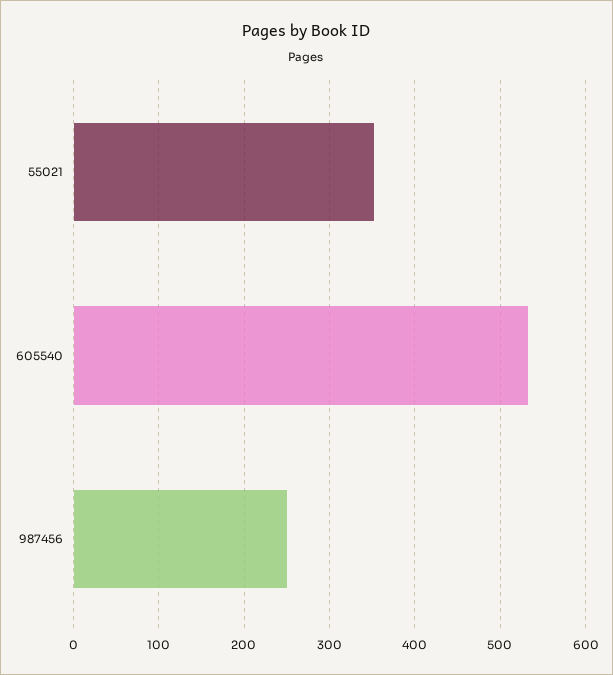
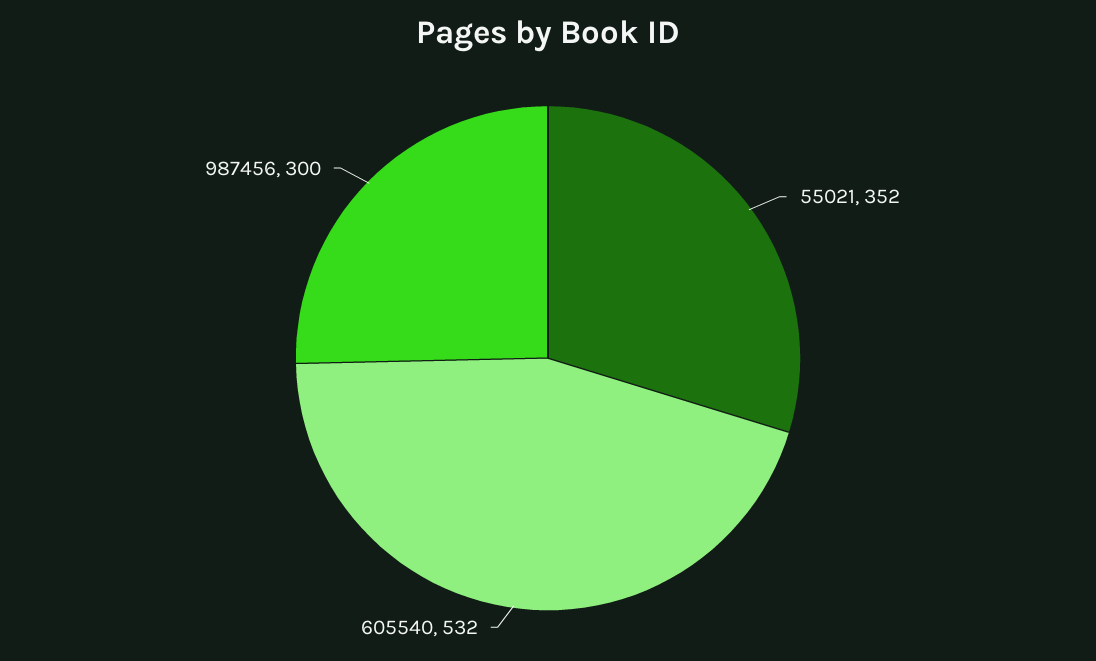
  {
    "55021": 352,
    "605540": 532,
-   "987456": 250
+   "987456": 300
  }

